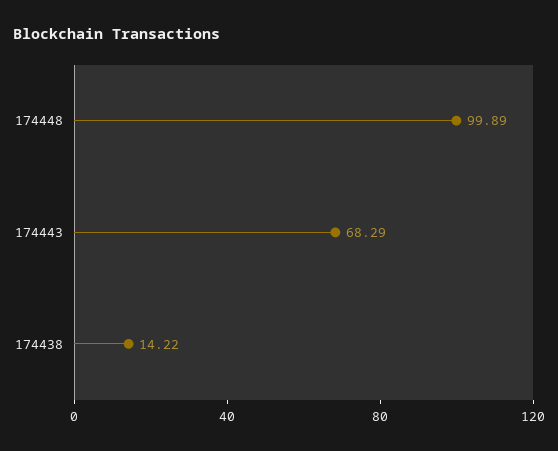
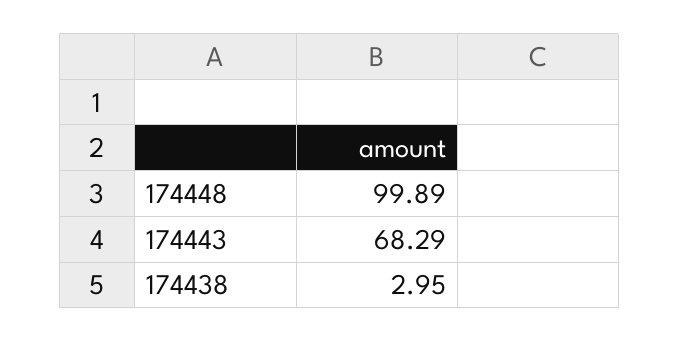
  {
    "174448": 99.89,
    "174443": 68.29,
-   "174438": 14.22
+   "174438": 2.95
  }

